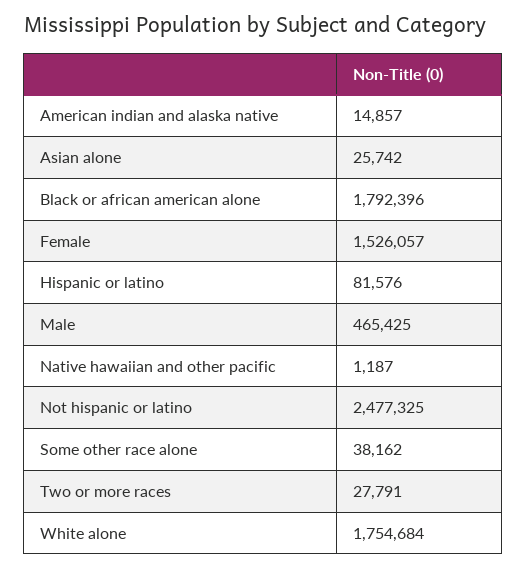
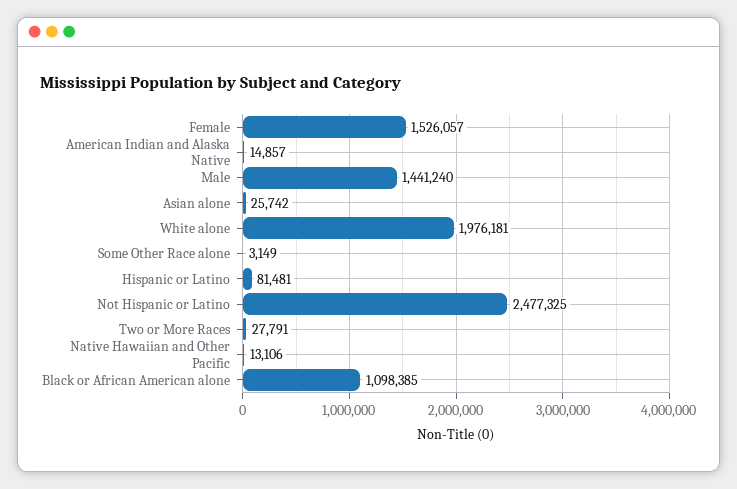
  {
    "American indian and alaska native": 14857,
    "Asian alone": 25742,
-   "Black or african american alone": 1792396,
+   "Black or african american alone": 1098385,
    "Female": 1526057,
-   "Hispanic or latino": 81576,
+   "Hispanic or latino": 81481,
-   "Male": 465425,
+   "Male": 1441240,
-   "Native hawaiian and other pacific": 1187,
+   "Native hawaiian and other pacific": 13106,
    "Not hispanic or latino": 2477325,
-   "Some other race alone": 38162,
+   "Some other race alone": 3149,
    "Two or more races": 27791,
-   "White alone": 1754684
+   "White alone": 1976181
  }

